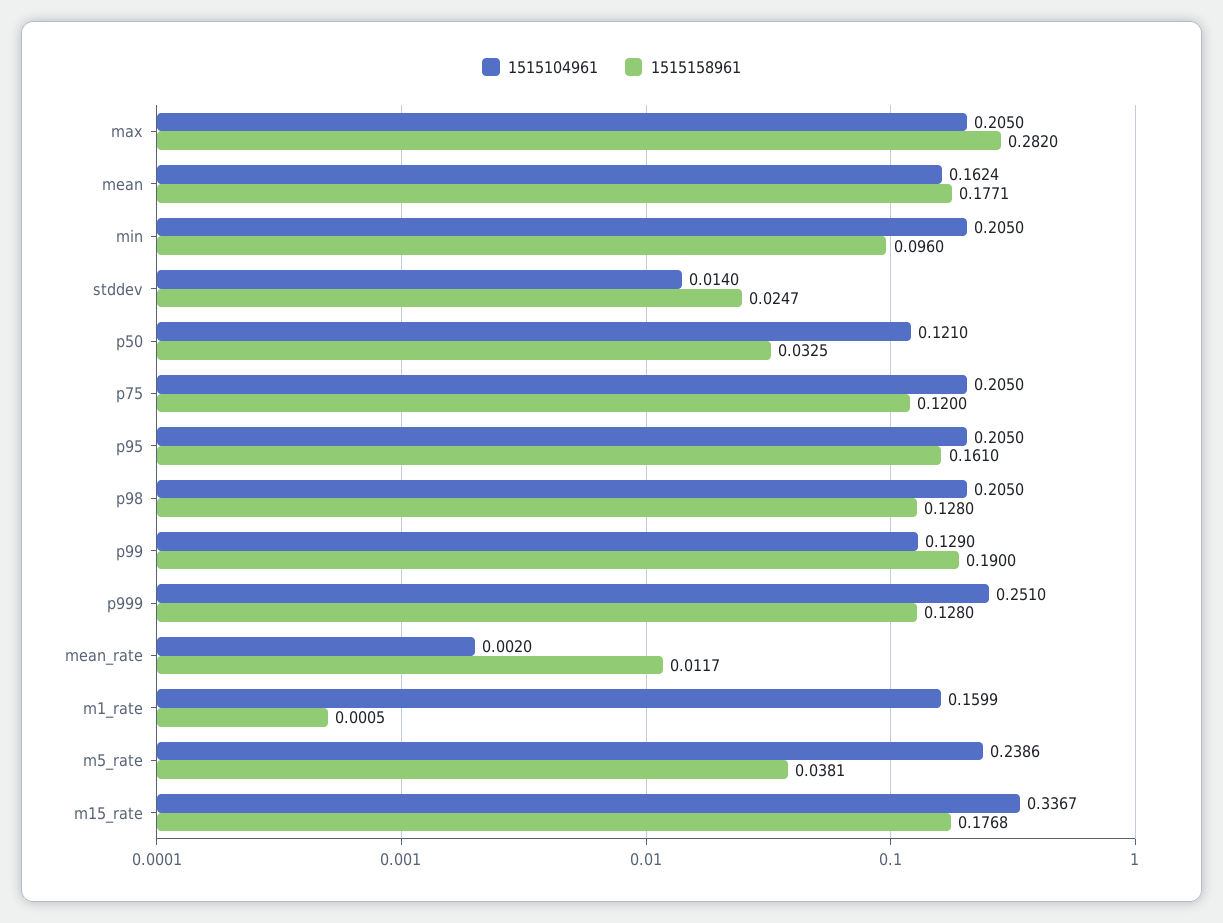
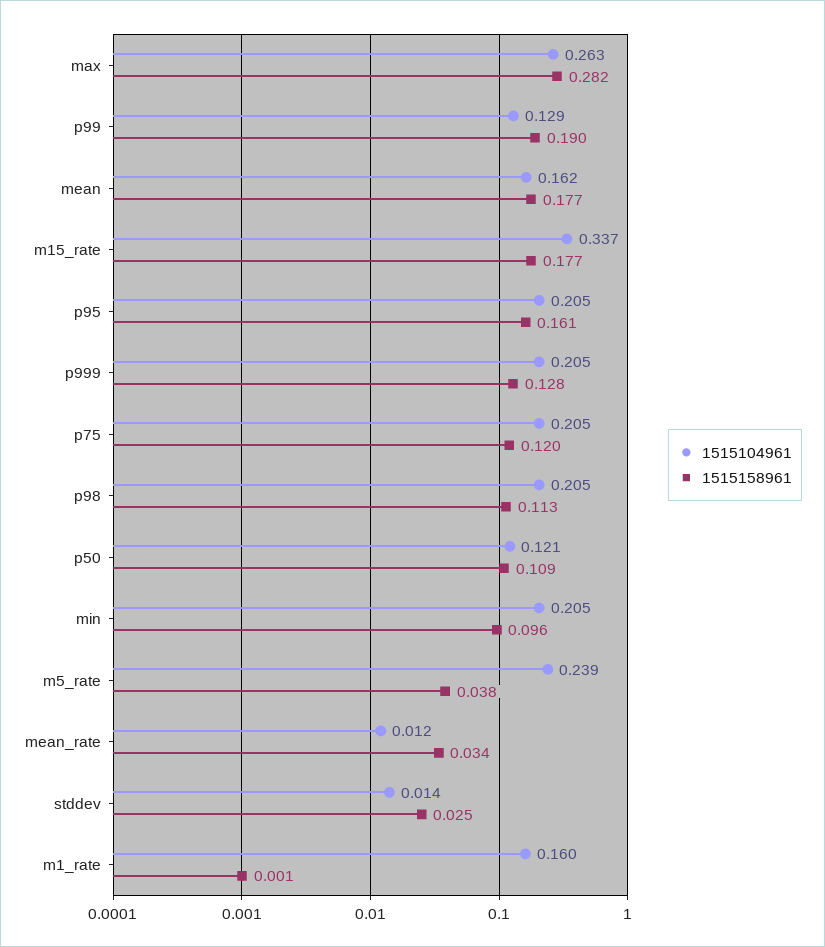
  {
    "1515104961": {
-     "max": 0.205,
+     "max": 0.263,
      "mean": 0.1624,
      "min": 0.205,
      "stddev": 0.014,
      "p50": 0.121,
      "p75": 0.205,
      "p95": 0.205,
      "p98": 0.205,
      "p99": 0.129,
-     "p999": 0.251,
+     "p999": 0.205,
-     "mean_rate": 0.002,
+     "mean_rate": 0.012,
      "m1_rate": 0.1599,
      "m5_rate": 0.2386,
      "m15_rate": 0.3367
    },
    "1515158961": {
      "max": 0.282,
      "mean": 0.1771,
      "min": 0.096,
      "stddev": 0.0247,
-     "p50": 0.0325,
+     "p50": 0.109,
      "p75": 0.12,
      "p95": 0.161,
-     "p98": 0.128,
+     "p98": 0.113,
      "p99": 0.19,
      "p999": 0.128,
-     "mean_rate": 0.0117,
+     "mean_rate": 0.034,
      "m1_rate": 0.0005,
      "m5_rate": 0.0381,
      "m15_rate": 0.1768
    }
  }

